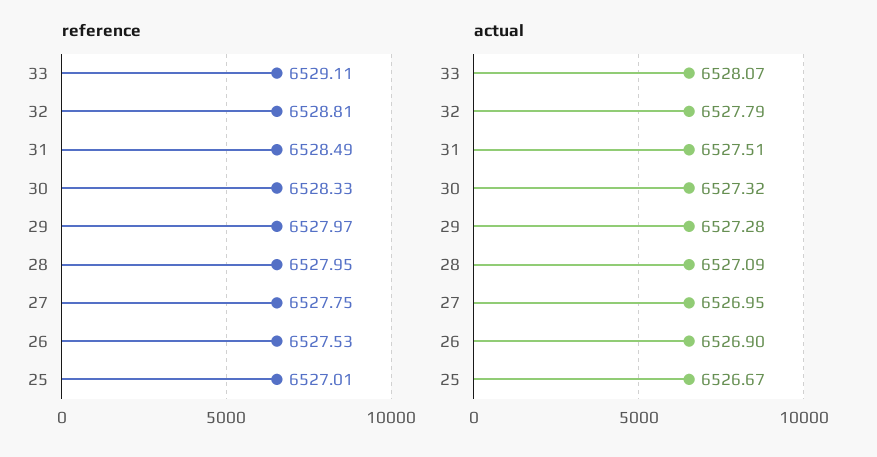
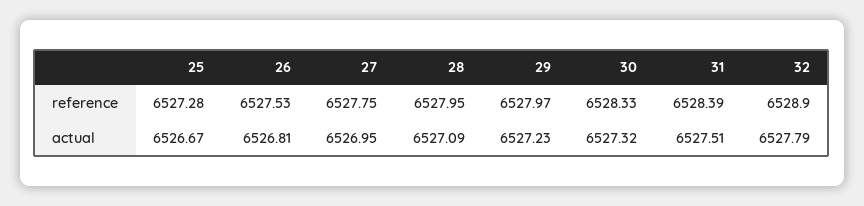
  {
    "reference": {
-     "33": 6529.11,
-     "32": 6528.81,
+     "32": 6528.9,
-     "31": 6528.49,
+     "31": 6528.39,
      "30": 6528.33,
      "29": 6527.97,
      "28": 6527.95,
      "27": 6527.75,
      "26": 6527.53,
-     "25": 6527.01
+     "25": 6527.28
    },
    "actual": {
-     "33": 6528.07,
      "32": 6527.79,
      "31": 6527.51,
      "30": 6527.32,
-     "29": 6527.28,
+     "29": 6527.23,
      "28": 6527.09,
      "27": 6526.95,
-     "26": 6526.9,
+     "26": 6526.81,
      "25": 6526.67
    }
  }

